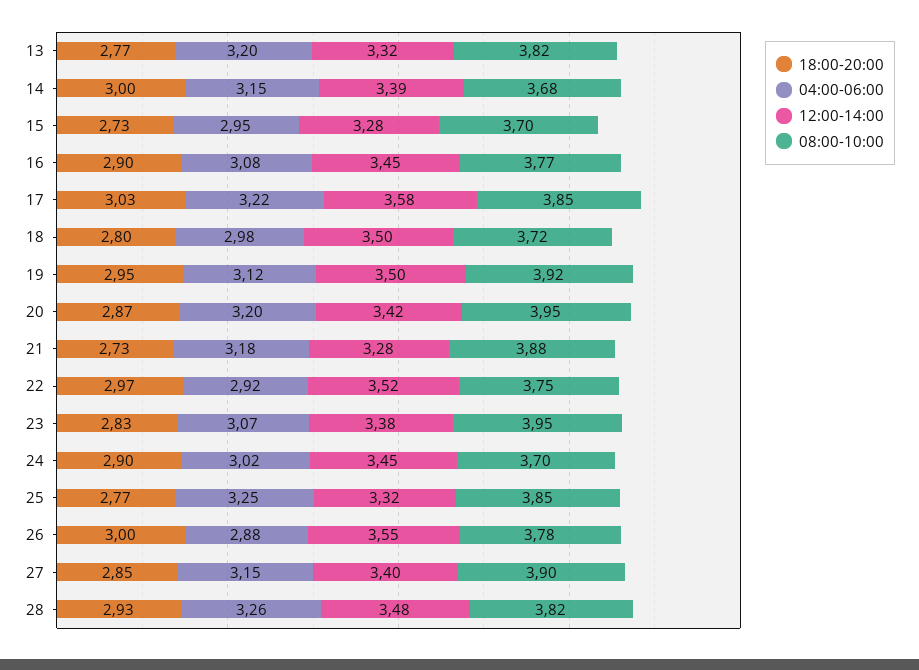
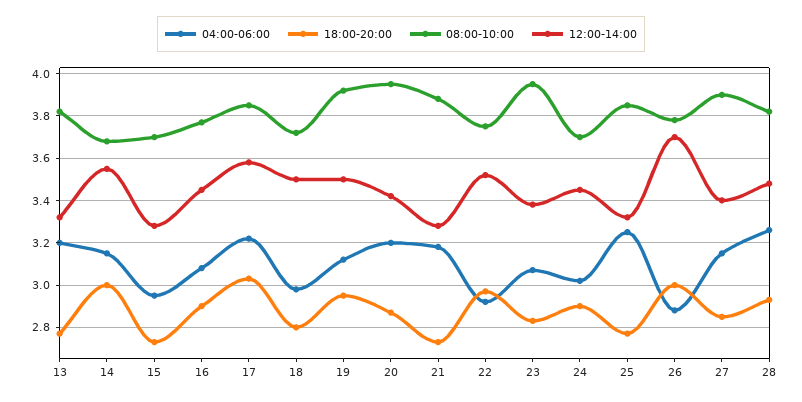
  {
    "18:00-20:00": {
      "13": 2.77,
      "14": 3,
      "15": 2.73,
      "16": 2.9,
      "17": 3.03,
      "18": 2.8,
      "19": 2.95,
      "20": 2.87,
      "21": 2.73,
      "22": 2.97,
      "23": 2.83,
      "24": 2.9,
      "25": 2.77,
      "26": 3,
      "27": 2.85,
      "28": 2.93
    },
    "04:00-06:00": {
      "13": 3.2,
      "14": 3.15,
      "15": 2.95,
      "16": 3.08,
      "17": 3.22,
      "18": 2.98,
      "19": 3.12,
      "20": 3.2,
      "21": 3.18,
      "22": 2.92,
      "23": 3.07,
      "24": 3.02,
      "25": 3.25,
      "26": 2.88,
      "27": 3.15,
      "28": 3.26
    },
    "12:00-14:00": {
      "13": 3.32,
-     "14": 3.39,
+     "14": 3.55,
      "15": 3.28,
      "16": 3.45,
      "17": 3.58,
      "18": 3.5,
      "19": 3.5,
      "20": 3.42,
      "21": 3.28,
      "22": 3.52,
      "23": 3.38,
      "24": 3.45,
      "25": 3.32,
-     "26": 3.55,
+     "26": 3.7,
      "27": 3.4,
      "28": 3.48
    },
    "08:00-10:00": {
      "13": 3.82,
      "14": 3.68,
      "15": 3.7,
      "16": 3.77,
      "17": 3.85,
      "18": 3.72,
      "19": 3.92,
      "20": 3.95,
      "21": 3.88,
      "22": 3.75,
      "23": 3.95,
      "24": 3.7,
      "25": 3.85,
      "26": 3.78,
      "27": 3.9,
      "28": 3.82
    }
  }

